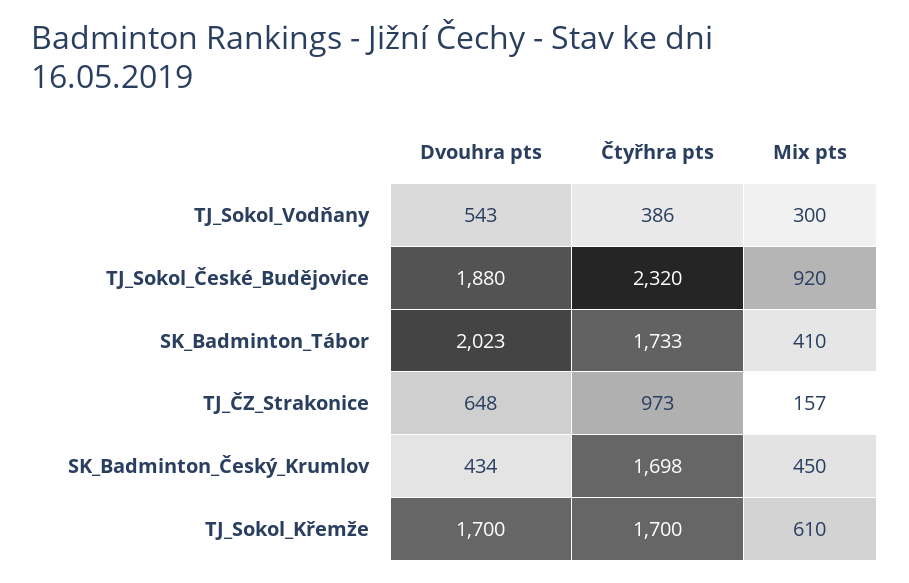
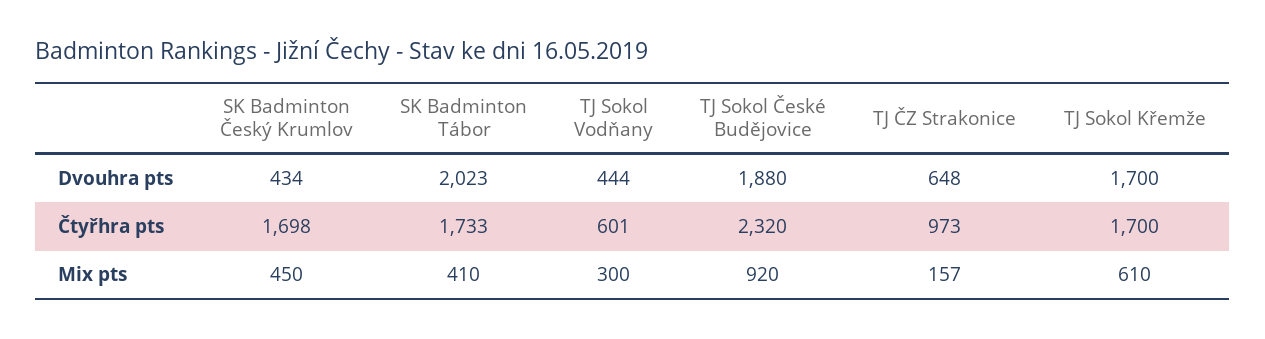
  {
    "Dvouhra pts": {
-     "TJ_Sokol_Vodňany": 543,
+     "TJ_Sokol_Vodňany": 444,
      "TJ_Sokol_České_Budějovice": 1880,
      "SK_Badminton_Tábor": 2023,
      "TJ_ČZ_Strakonice": 648,
      "SK_Badminton_Český_Krumlov": 434,
      "TJ_Sokol_Křemže": 1700
    },
    "Čtyřhra pts": {
-     "TJ_Sokol_Vodňany": 386,
+     "TJ_Sokol_Vodňany": 601,
      "TJ_Sokol_České_Budějovice": 2320,
      "SK_Badminton_Tábor": 1733,
      "TJ_ČZ_Strakonice": 973,
      "SK_Badminton_Český_Krumlov": 1698,
      "TJ_Sokol_Křemže": 1700
    },
    "Mix pts": {
      "TJ_Sokol_Vodňany": 300,
      "TJ_Sokol_České_Budějovice": 920,
      "SK_Badminton_Tábor": 410,
      "TJ_ČZ_Strakonice": 157,
      "SK_Badminton_Český_Krumlov": 450,
      "TJ_Sokol_Křemže": 610
    }
  }

